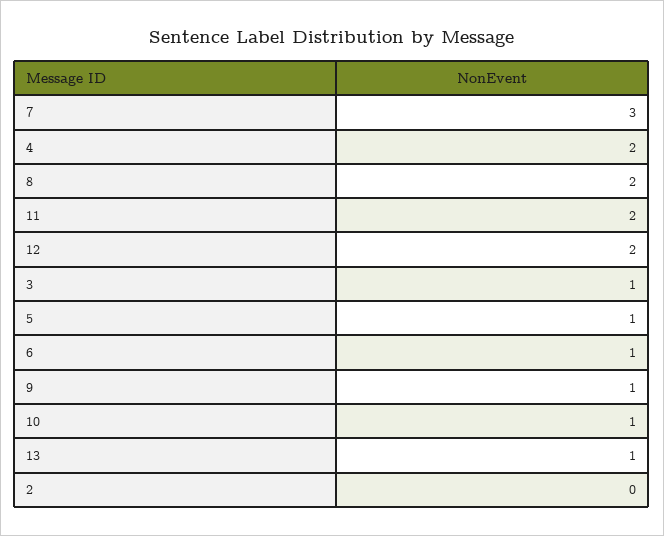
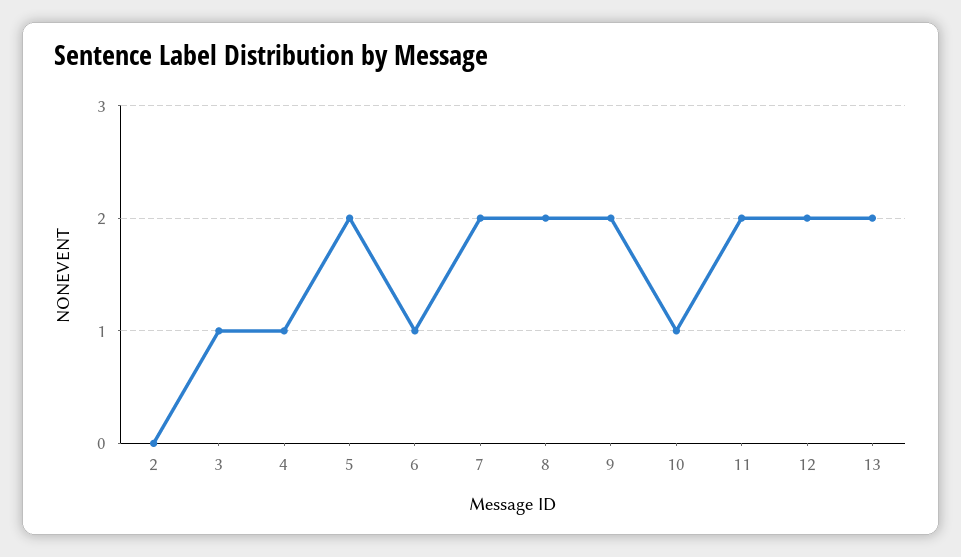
  {
-   "7": 3,
+   "7": 2,
-   "4": 2,
+   "4": 1,
    "8": 2,
    "11": 2,
    "12": 2,
    "3": 1,
-   "5": 1,
+   "5": 2,
    "6": 1,
-   "9": 1,
+   "9": 2,
    "10": 1,
-   "13": 1,
+   "13": 2,
    "2": 0
  }

